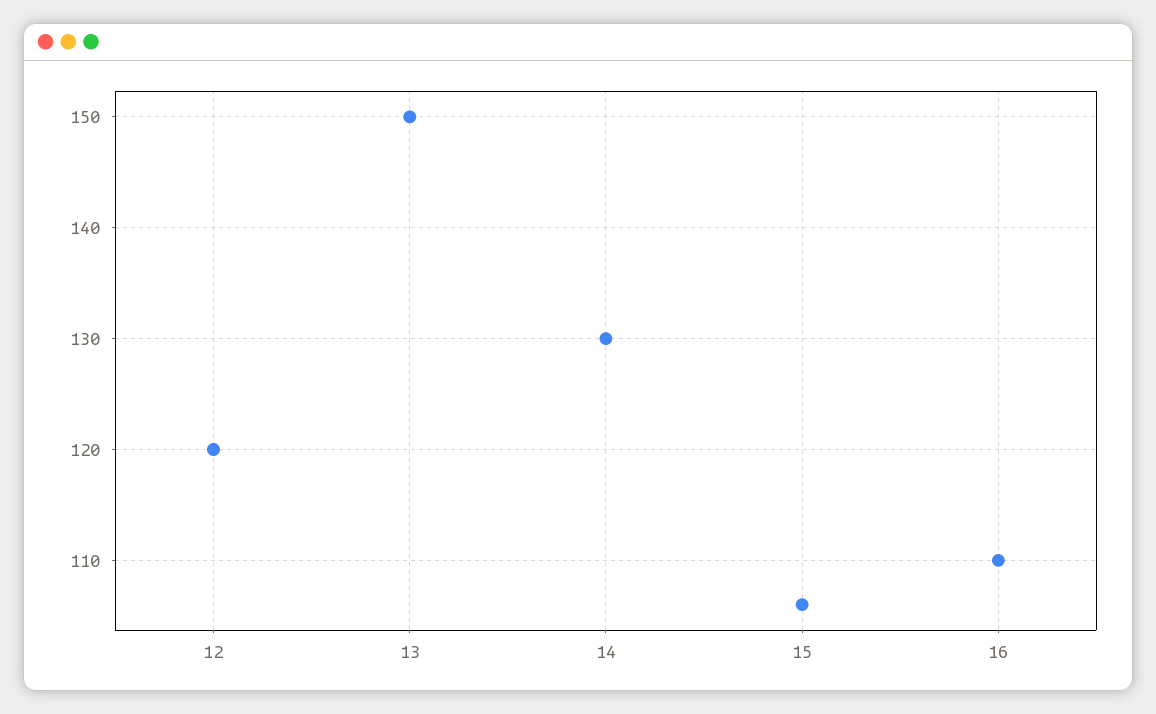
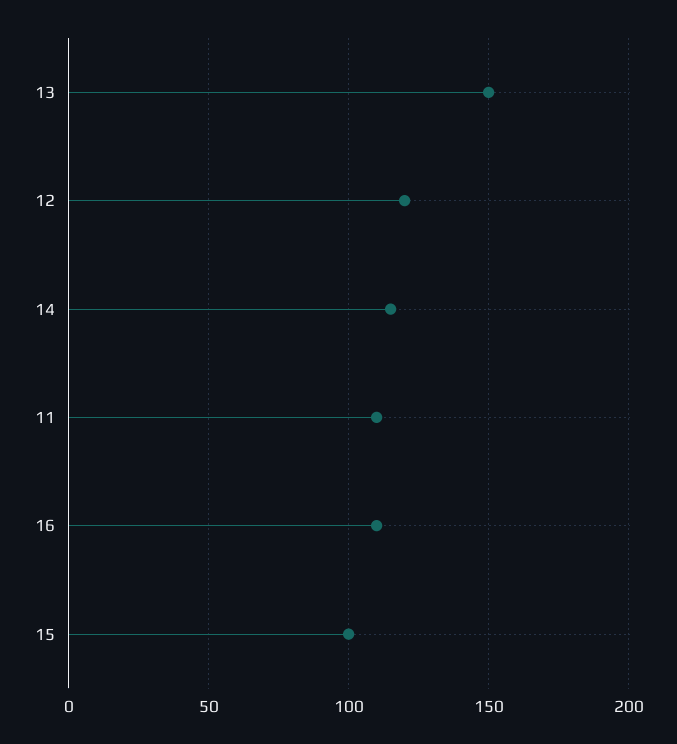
  {
    "12": 120,
    "13": 150,
-   "14": 130,
+   "14": 115,
-   "15": 106,
+   "15": 100,
-   "16": 110
+   "16": 110,
+   "11": 110
  }

